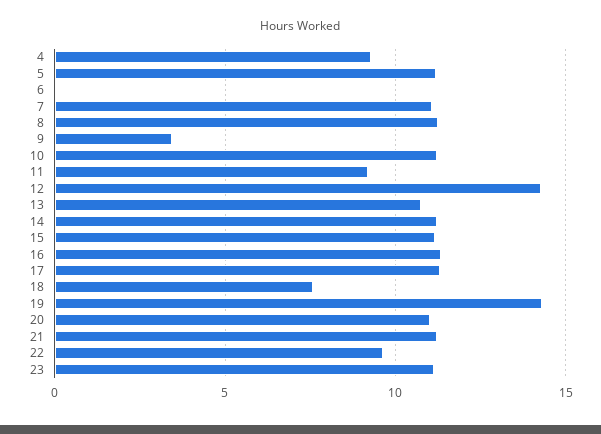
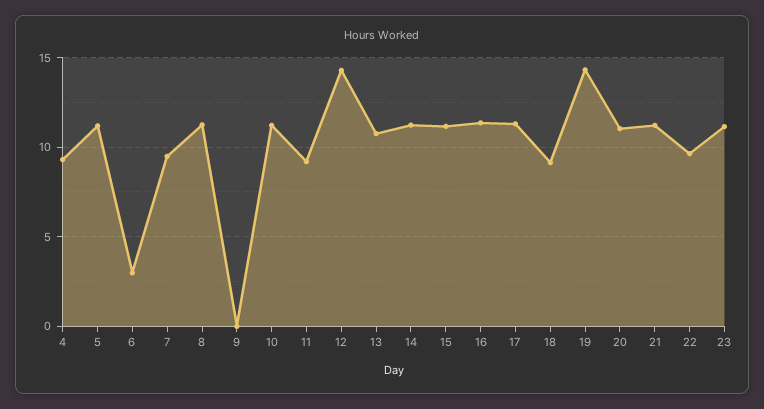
  {
    "4": 9.5,
    "5": 11,
-   "6": 0,
+   "6": 3,
-   "7": 11,
+   "7": 9.5,
    "8": 11.5,
-   "9": 3.5,
+   "9": 0,
    "10": 11,
    "11": 9,
    "12": 14.5,
    "13": 11,
    "14": 11,
    "15": 11,
    "16": 11.5,
    "17": 11.5,
-   "18": 7.5,
+   "18": 9,
    "19": 14.5,
    "20": 11,
    "21": 11,
    "22": 9.5,
    "23": 11
  }

